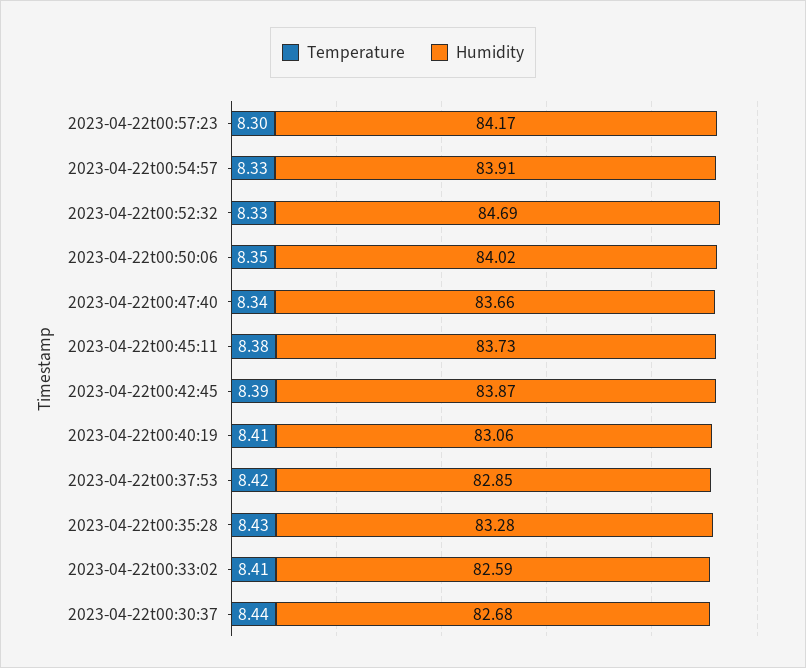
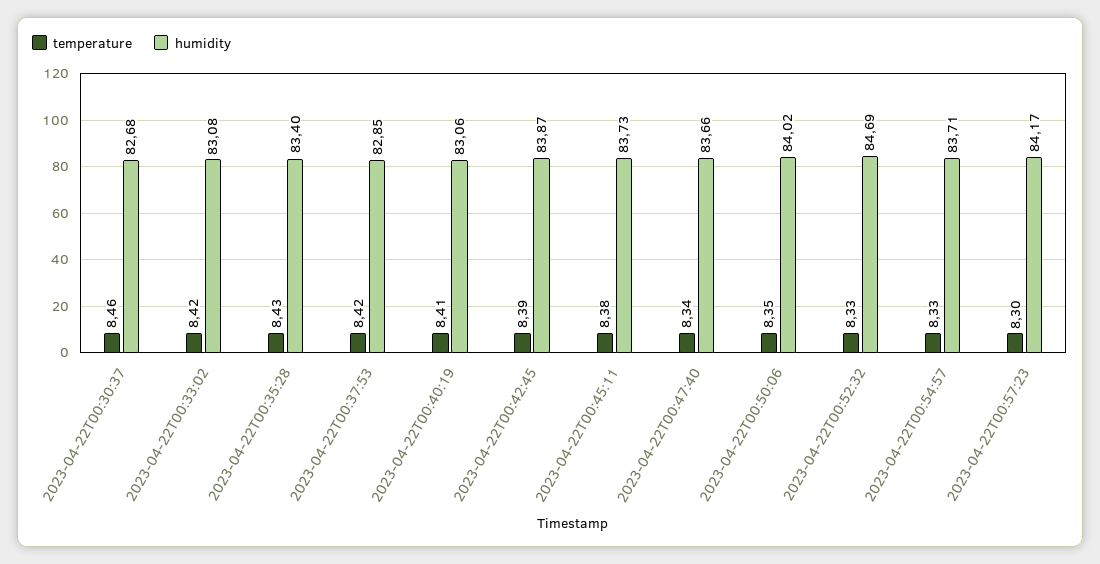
  {
    "Temperature": {
      "2023-04-22t00:57:23": 8.3,
      "2023-04-22t00:54:57": 8.33,
      "2023-04-22t00:52:32": 8.33,
      "2023-04-22t00:50:06": 8.35,
      "2023-04-22t00:47:40": 8.34,
      "2023-04-22t00:45:11": 8.38,
      "2023-04-22t00:42:45": 8.39,
      "2023-04-22t00:40:19": 8.41,
      "2023-04-22t00:37:53": 8.42,
      "2023-04-22t00:35:28": 8.43,
-     "2023-04-22t00:33:02": 8.41,
+     "2023-04-22t00:33:02": 8.42,
-     "2023-04-22t00:30:37": 8.44
+     "2023-04-22t00:30:37": 8.46
    },
    "Humidity": {
      "2023-04-22t00:57:23": 84.17,
-     "2023-04-22t00:54:57": 83.91,
+     "2023-04-22t00:54:57": 83.71,
      "2023-04-22t00:52:32": 84.69,
      "2023-04-22t00:50:06": 84.02,
      "2023-04-22t00:47:40": 83.66,
      "2023-04-22t00:45:11": 83.73,
      "2023-04-22t00:42:45": 83.87,
      "2023-04-22t00:40:19": 83.06,
      "2023-04-22t00:37:53": 82.85,
-     "2023-04-22t00:35:28": 83.28,
+     "2023-04-22t00:35:28": 83.4,
-     "2023-04-22t00:33:02": 82.59,
+     "2023-04-22t00:33:02": 83.08,
      "2023-04-22t00:30:37": 82.68
    }
  }

